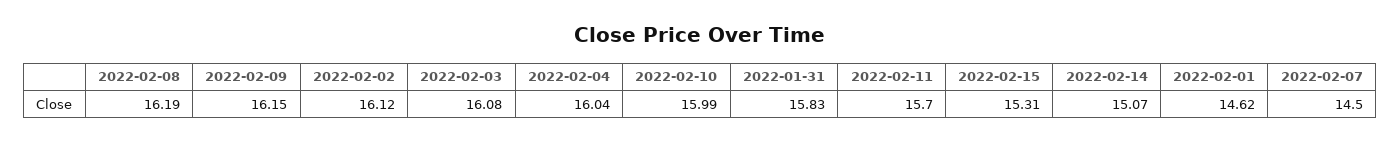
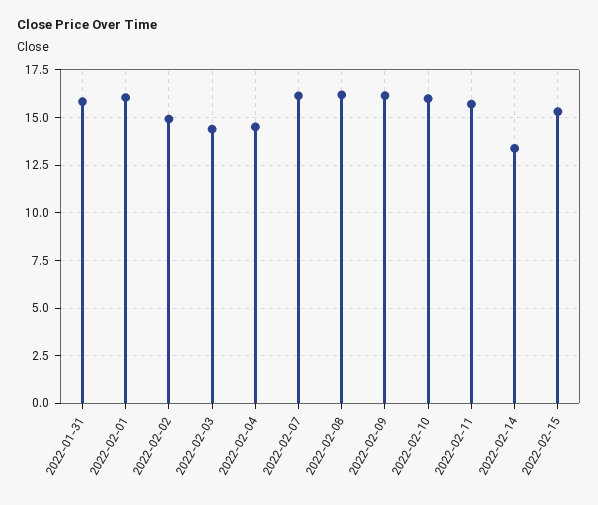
  {
    "2022-02-08": 16.19,
    "2022-02-09": 16.15,
-   "2022-02-02": 16.12,
+   "2022-02-02": 15,
-   "2022-02-03": 16.08,
+   "2022-02-03": 14.5,
-   "2022-02-04": 16.04,
+   "2022-02-04": 14.5,
    "2022-02-10": 15.99,
    "2022-01-31": 15.83,
    "2022-02-11": 15.7,
    "2022-02-15": 15.31,
-   "2022-02-14": 15.07,
+   "2022-02-14": 13.5,
-   "2022-02-01": 14.62,
+   "2022-02-01": 16,
-   "2022-02-07": 14.5
+   "2022-02-07": 16
  }

